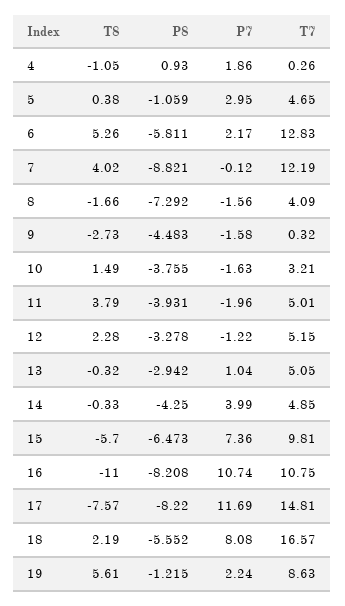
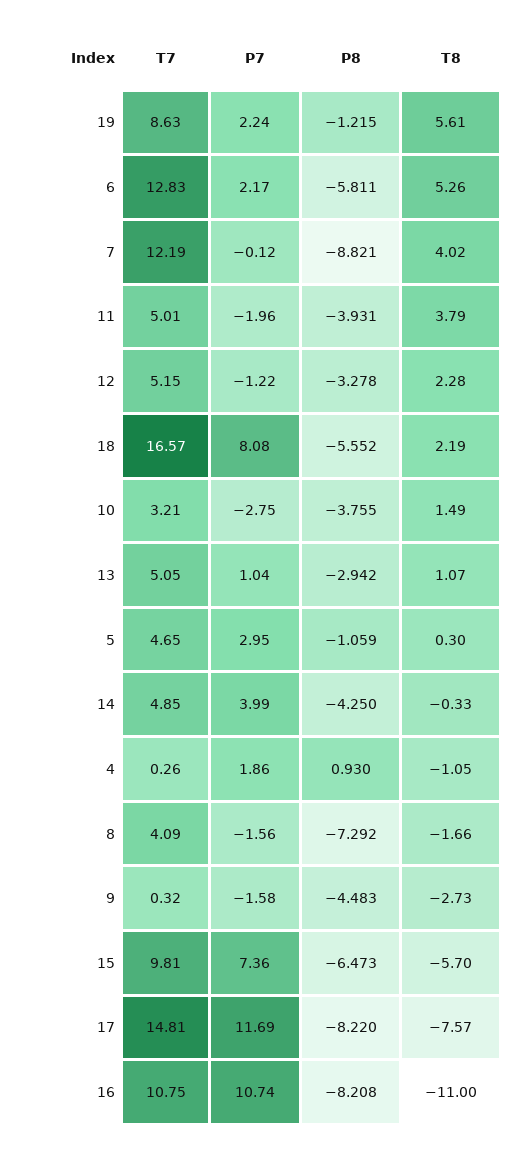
  {
    "T8": {
      "4": -1.05,
-     "5": 0.38,
+     "5": 0.3,
      "6": 5.26,
      "7": 4.02,
      "8": -1.66,
      "9": -2.73,
      "10": 1.49,
      "11": 3.79,
      "12": 2.28,
-     "13": -0.32,
+     "13": 1.07,
      "14": -0.33,
      "15": -5.7,
      "16": -11,
      "17": -7.57,
      "18": 2.19,
      "19": 5.61
    },
    "P8": {
      "4": 0.93,
      "5": -1.059,
      "6": -5.811,
      "7": -8.821,
      "8": -7.292,
      "9": -4.483,
      "10": -3.755,
      "11": -3.931,
      "12": -3.278,
      "13": -2.942,
      "14": -4.25,
      "15": -6.473,
      "16": -8.208,
      "17": -8.22,
      "18": -5.552,
      "19": -1.215
    },
    "P7": {
      "4": 1.86,
      "5": 2.95,
      "6": 2.17,
      "7": -0.12,
      "8": -1.56,
      "9": -1.58,
-     "10": -1.63,
+     "10": -2.75,
      "11": -1.96,
      "12": -1.22,
      "13": 1.04,
      "14": 3.99,
      "15": 7.36,
      "16": 10.74,
      "17": 11.69,
      "18": 8.08,
      "19": 2.24
    },
    "T7": {
      "4": 0.26,
      "5": 4.65,
      "6": 12.83,
      "7": 12.19,
      "8": 4.09,
      "9": 0.32,
      "10": 3.21,
      "11": 5.01,
      "12": 5.15,
      "13": 5.05,
      "14": 4.85,
      "15": 9.81,
      "16": 10.75,
      "17": 14.81,
      "18": 16.57,
      "19": 8.63
    }
  }

